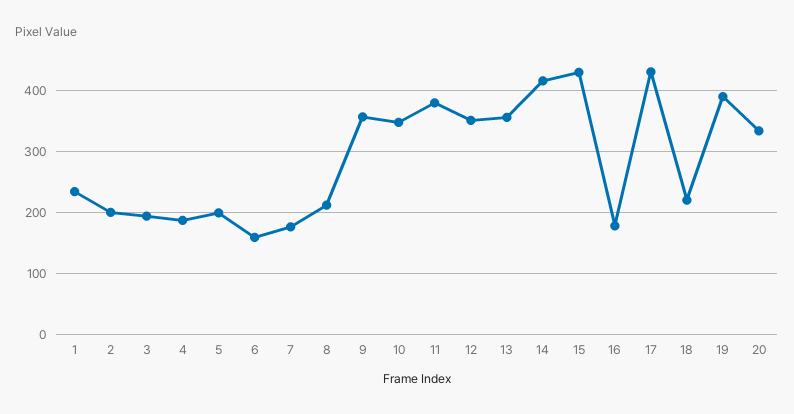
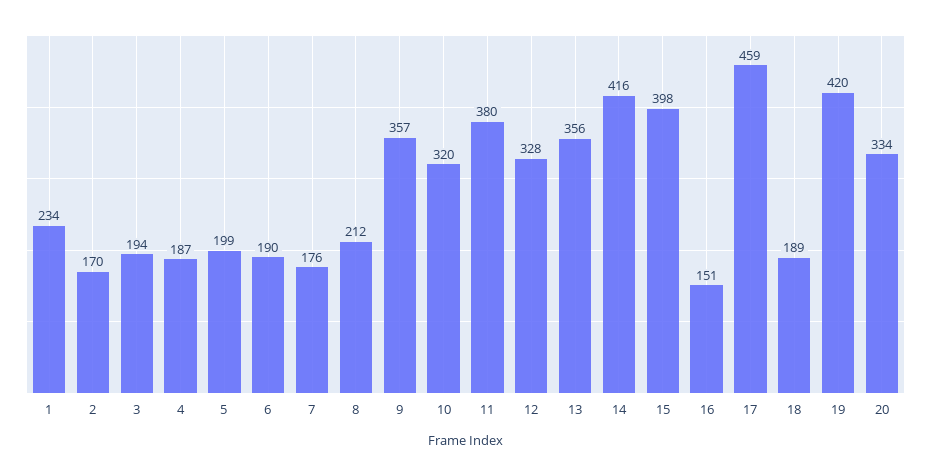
  {
    "1": 234,
-   "2": 200,
+   "2": 170,
    "3": 194,
    "4": 187,
    "5": 199,
-   "6": 160,
+   "6": 190,
    "7": 176,
    "8": 212,
    "9": 357,
-   "10": 350,
+   "10": 320,
    "11": 380,
-   "12": 350,
+   "12": 328,
    "13": 356,
    "14": 416,
-   "15": 430,
+   "15": 398,
-   "16": 180,
+   "16": 151,
-   "17": 430,
+   "17": 459,
-   "18": 220,
+   "18": 189,
-   "19": 390,
+   "19": 420,
    "20": 334
  }

